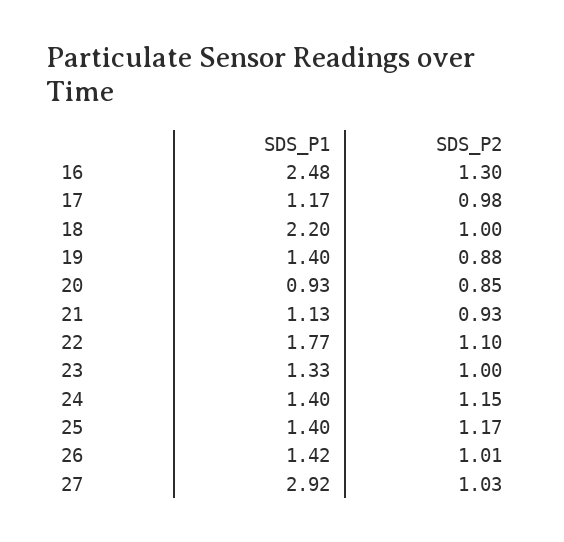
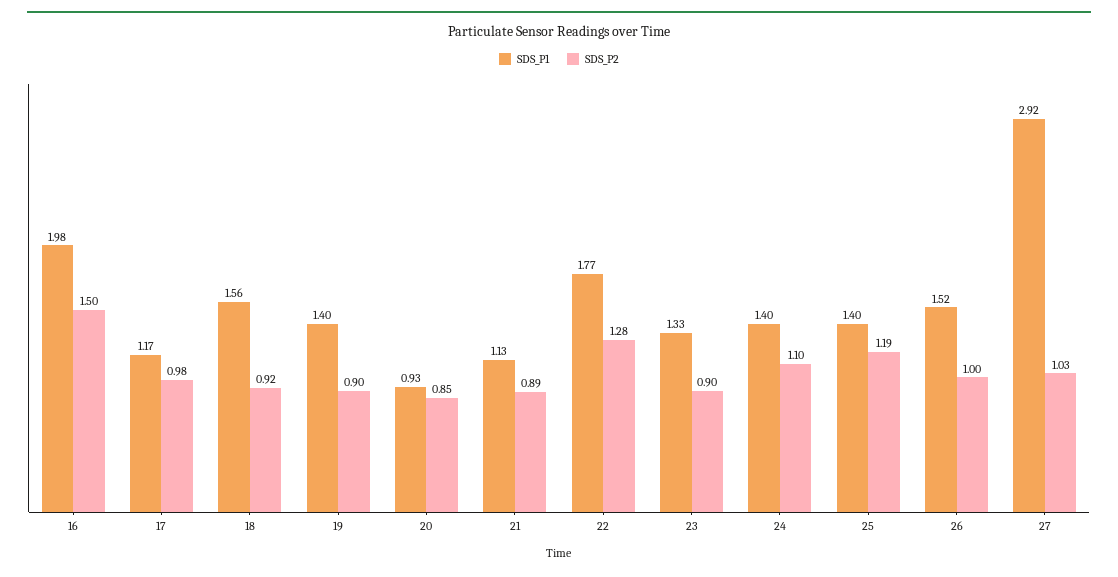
  {
    "SDS_P1": {
-     "16": 2.48,
+     "16": 1.98,
      "17": 1.17,
-     "18": 2.2,
+     "18": 1.56,
      "19": 1.4,
      "20": 0.93,
      "21": 1.13,
      "22": 1.77,
      "23": 1.33,
      "24": 1.4,
      "25": 1.4,
-     "26": 1.42,
+     "26": 1.52,
      "27": 2.92
    },
    "SDS_P2": {
-     "16": 1.3,
+     "16": 1.5,
      "17": 0.98,
-     "18": 1,
+     "18": 0.92,
-     "19": 0.88,
+     "19": 0.9,
      "20": 0.85,
-     "21": 0.93,
+     "21": 0.89,
-     "22": 1.1,
+     "22": 1.28,
-     "23": 1,
+     "23": 0.9,
-     "24": 1.15,
+     "24": 1.1,
-     "25": 1.17,
+     "25": 1.19,
-     "26": 1.01,
+     "26": 1,
      "27": 1.03
    }
  }

